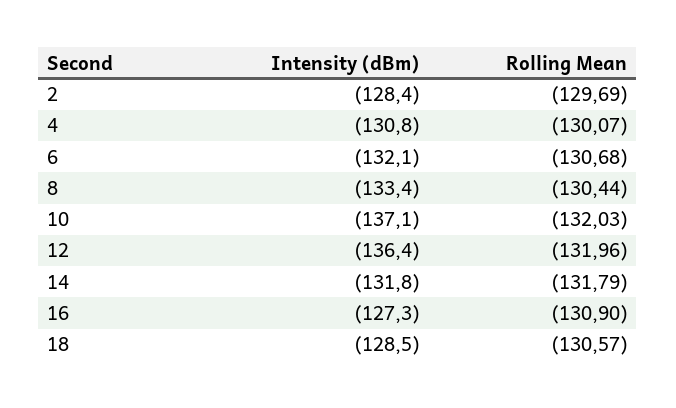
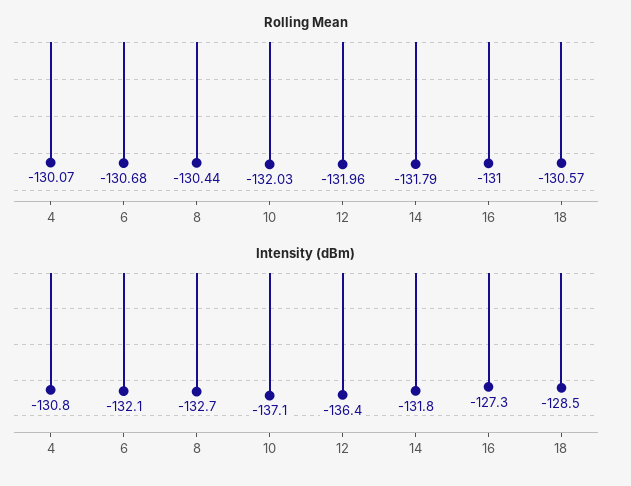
  {
    "Intensity (dBm)": {
-     "2": -128.4,
      "4": -130.8,
      "6": -132.1,
-     "8": -133.4,
+     "8": -132.7,
      "10": -137.1,
      "12": -136.4,
      "14": -131.8,
      "16": -127.3,
      "18": -128.5
    },
    "Rolling Mean": {
-     "2": -129.69,
      "4": -130.07,
      "6": -130.68,
      "8": -130.44,
      "10": -132.03,
      "12": -131.96,
      "14": -131.79,
-     "16": -130.9,
+     "16": -131,
      "18": -130.57
    }
  }

